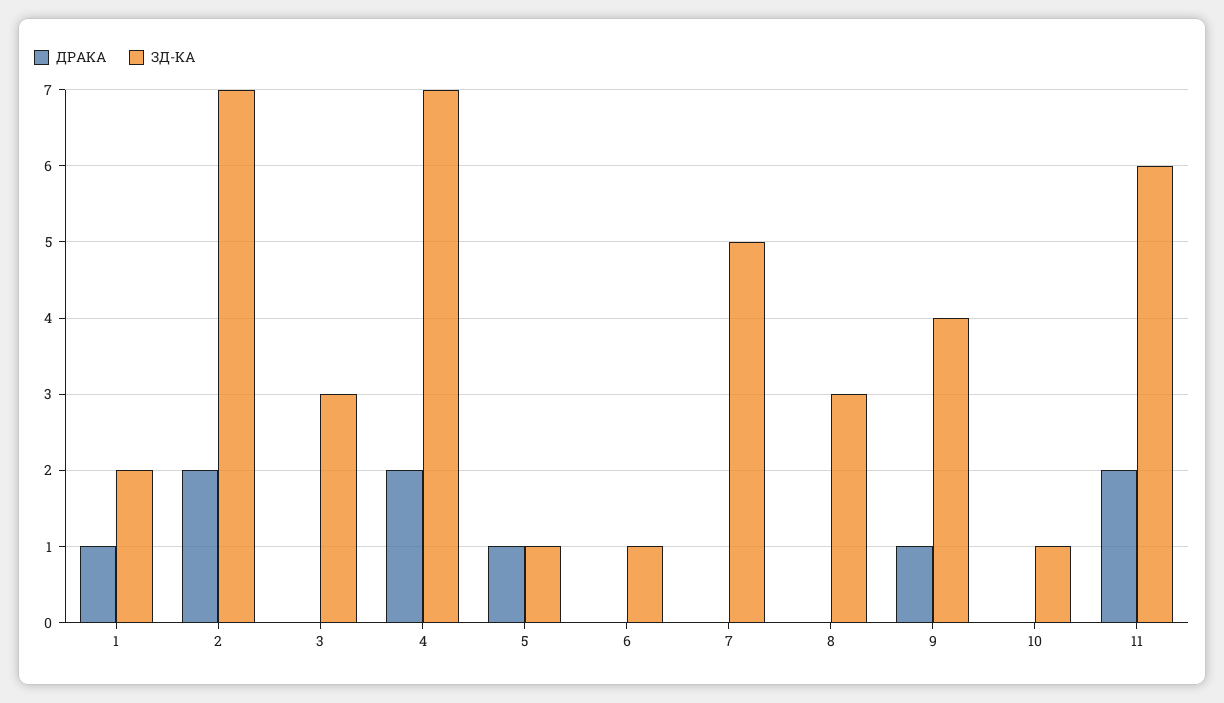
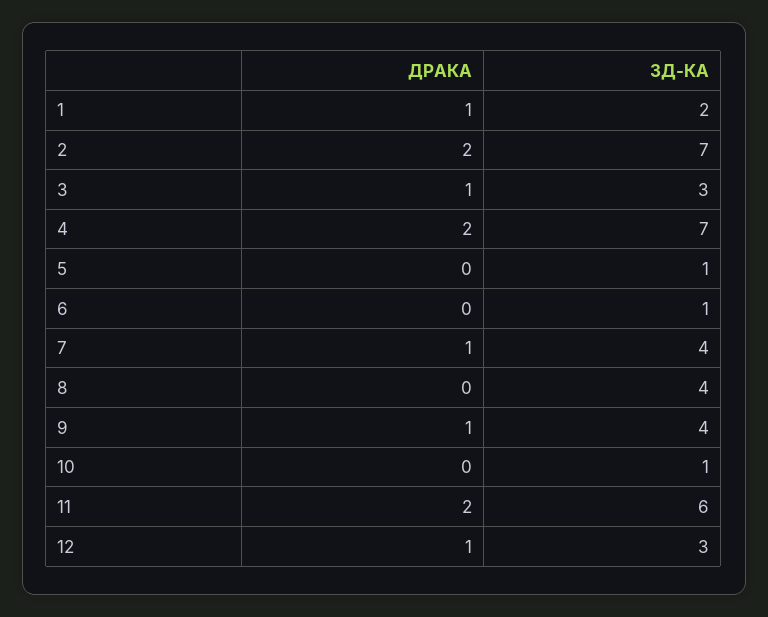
  {
    "ДРАКА": {
      "1": 1,
      "2": 2,
-     "3": 0,
+     "3": 1,
      "4": 2,
-     "5": 1,
+     "5": 0,
      "6": 0,
-     "7": 0,
+     "7": 1,
      "8": 0,
      "9": 1,
      "10": 0,
-     "11": 2
+     "11": 2,
+     "12": 1
    },
    "ЗД-КА": {
      "1": 2,
      "2": 7,
      "3": 3,
      "4": 7,
      "5": 1,
      "6": 1,
-     "7": 5,
+     "7": 4,
-     "8": 3,
+     "8": 4,
      "9": 4,
      "10": 1,
-     "11": 6
+     "11": 6,
+     "12": 3
    }
  }

